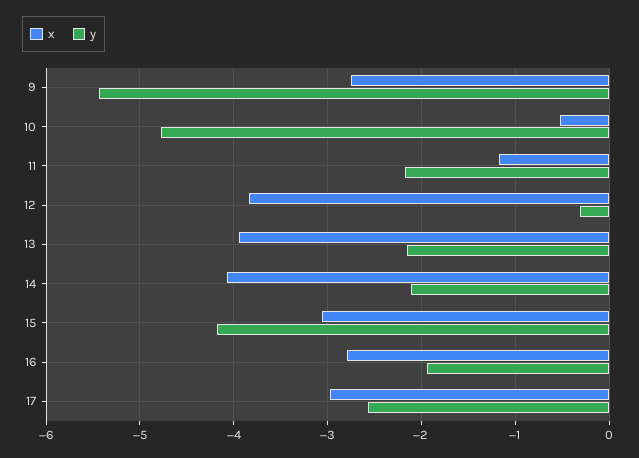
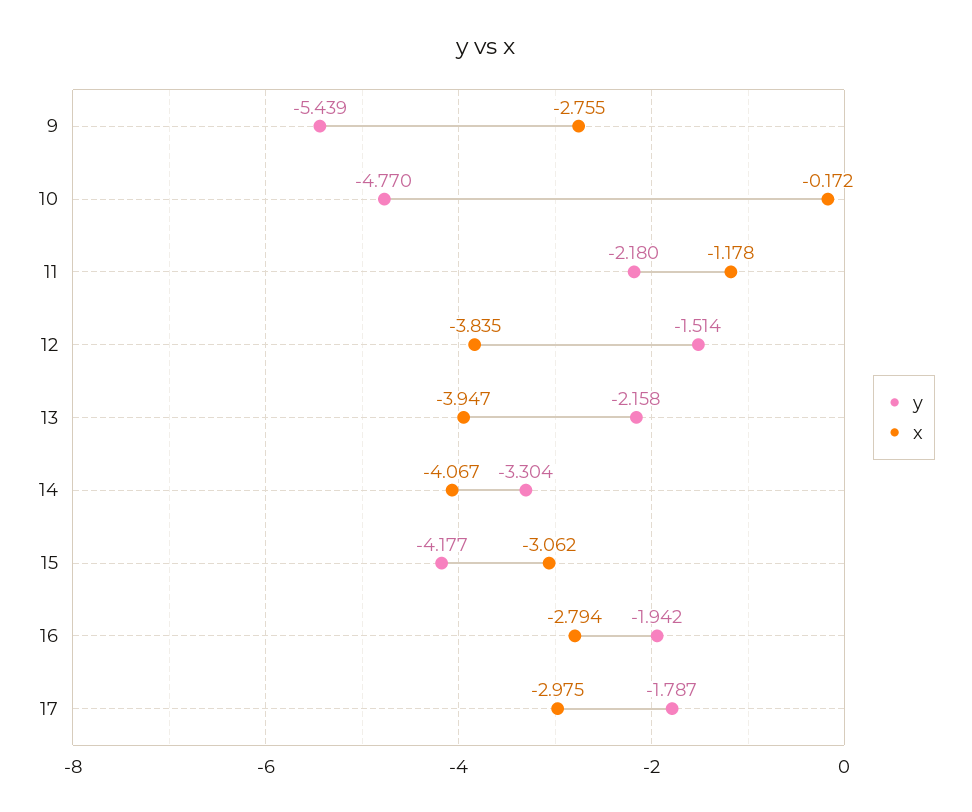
  {
    "x": {
      "9": -2.755,
-     "10": -0.5,
+     "10": -0.172,
      "11": -1.178,
      "12": -3.835,
      "13": -3.947,
      "14": -4.067,
      "15": -3.062,
      "16": -2.794,
      "17": -2.975
    },
    "y": {
      "9": -5.439,
      "10": -4.77,
      "11": -2.18,
-     "12": -0.3,
+     "12": -1.514,
      "13": -2.158,
-     "14": -2.1,
+     "14": -3.304,
      "15": -4.177,
      "16": -1.942,
-     "17": -2.6
+     "17": -1.787
    }
  }

